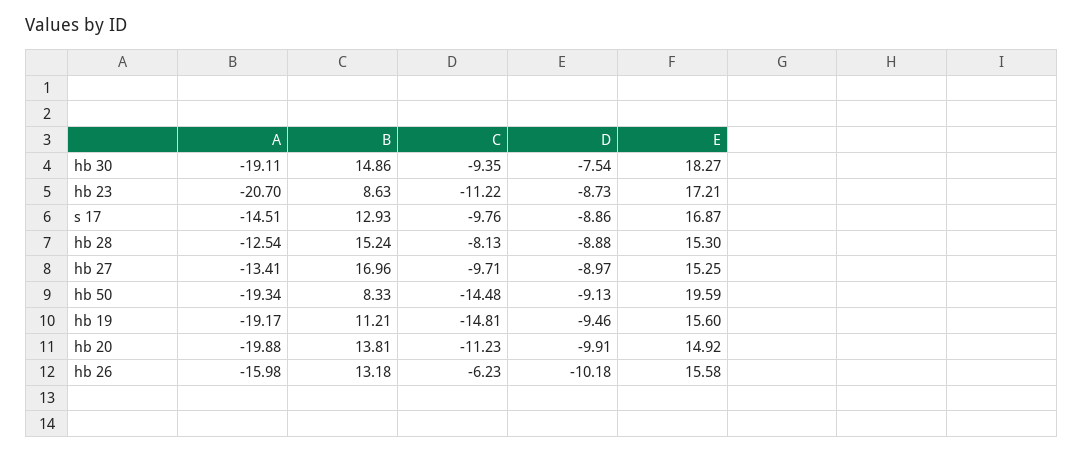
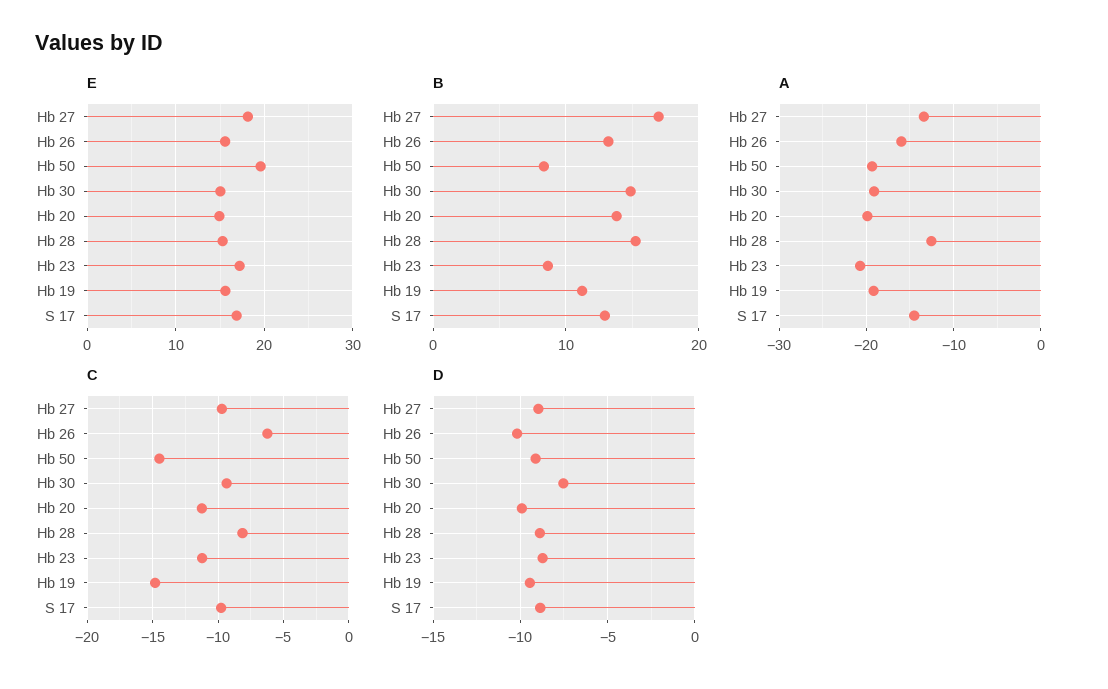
  {
    "A": {
      "hb 30": -19.11,
      "hb 23": -20.7,
      "s 17": -14.51,
      "hb 28": -12.54,
      "hb 27": -13.41,
      "hb 50": -19.34,
      "hb 19": -19.17,
      "hb 20": -19.88,
      "hb 26": -15.98
    },
    "B": {
      "hb 30": 14.86,
      "hb 23": 8.63,
      "s 17": 12.93,
      "hb 28": 15.24,
      "hb 27": 16.96,
      "hb 50": 8.33,
      "hb 19": 11.21,
      "hb 20": 13.81,
      "hb 26": 13.18
    },
    "C": {
      "hb 30": -9.35,
      "hb 23": -11.22,
      "s 17": -9.76,
      "hb 28": -8.13,
      "hb 27": -9.71,
      "hb 50": -14.48,
      "hb 19": -14.81,
      "hb 20": -11.23,
      "hb 26": -6.23
    },
    "D": {
      "hb 30": -7.54,
      "hb 23": -8.73,
      "s 17": -8.86,
      "hb 28": -8.88,
      "hb 27": -8.97,
      "hb 50": -9.13,
      "hb 19": -9.46,
      "hb 20": -9.91,
      "hb 26": -10.18
    },
    "E": {
-     "hb 30": 18.27,
+     "hb 30": 15,
      "hb 23": 17.21,
      "s 17": 16.87,
      "hb 28": 15.3,
-     "hb 27": 15.25,
+     "hb 27": 18,
      "hb 50": 19.59,
      "hb 19": 15.6,
      "hb 20": 14.92,
      "hb 26": 15.58
    }
  }

